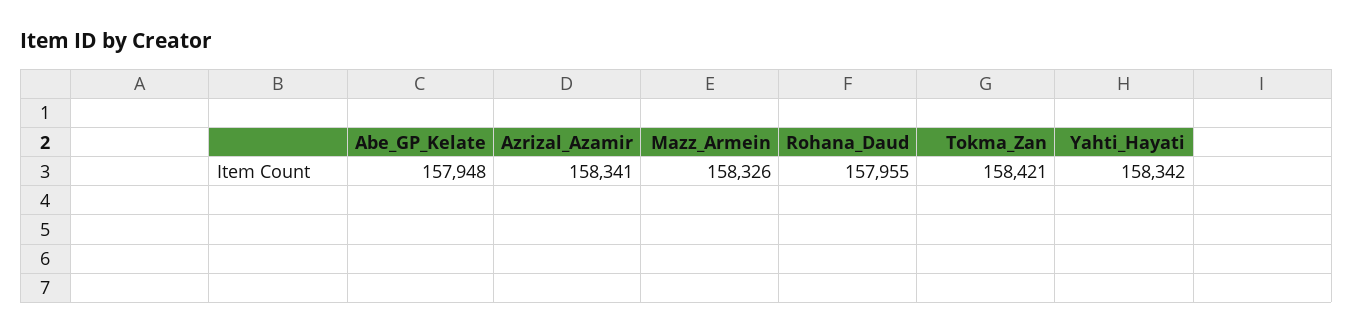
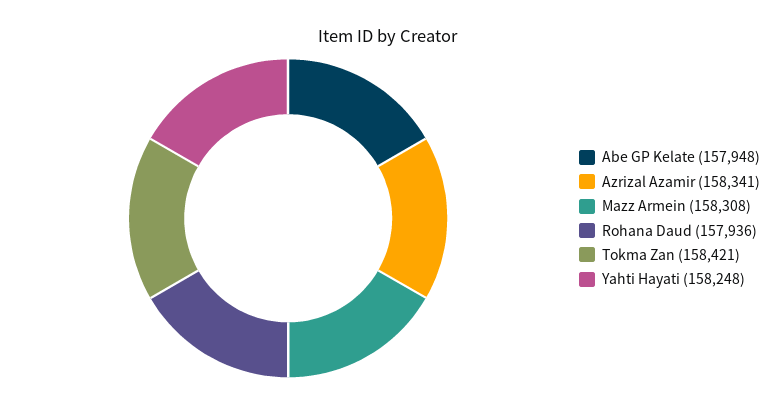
  {
    "Abe_GP_Kelate": 157948,
    "Azrizal_Azamir": 158341,
-   "Mazz_Armein": 158326,
+   "Mazz_Armein": 158308,
-   "Rohana_Daud": 157955,
+   "Rohana_Daud": 157936,
    "Tokma_Zan": 158421,
-   "Yahti_Hayati": 158342
+   "Yahti_Hayati": 158248
  }

